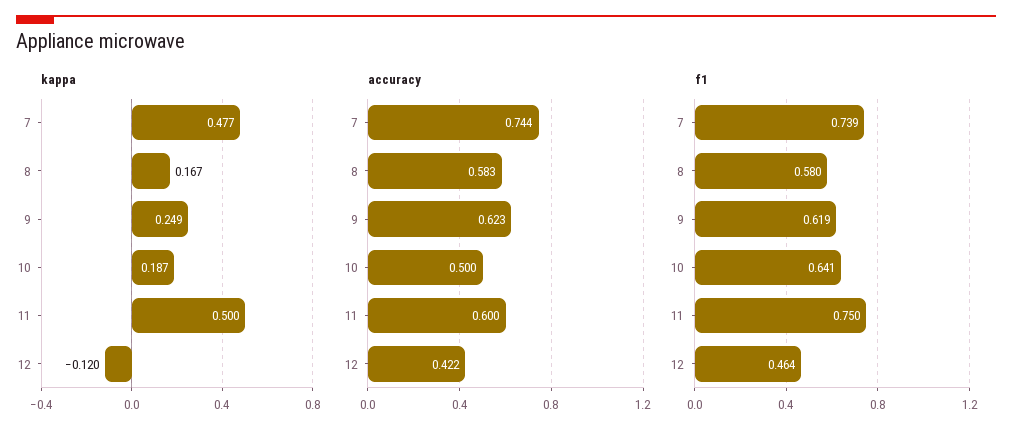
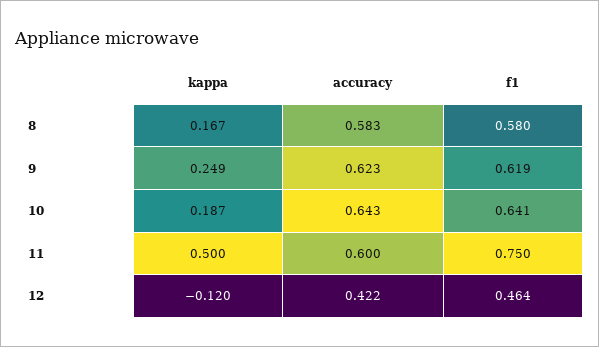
  {
    "kappa": {
-     "7": 0.477,
      "8": 0.167,
      "9": 0.249,
      "10": 0.187,
      "11": 0.5,
      "12": -0.12
    },
    "accuracy": {
-     "7": 0.744,
      "8": 0.583,
      "9": 0.623,
-     "10": 0.5,
+     "10": 0.643,
      "11": 0.6,
      "12": 0.422
    },
    "f1": {
-     "7": 0.739,
      "8": 0.58,
      "9": 0.619,
      "10": 0.641,
      "11": 0.75,
      "12": 0.464
    }
  }

